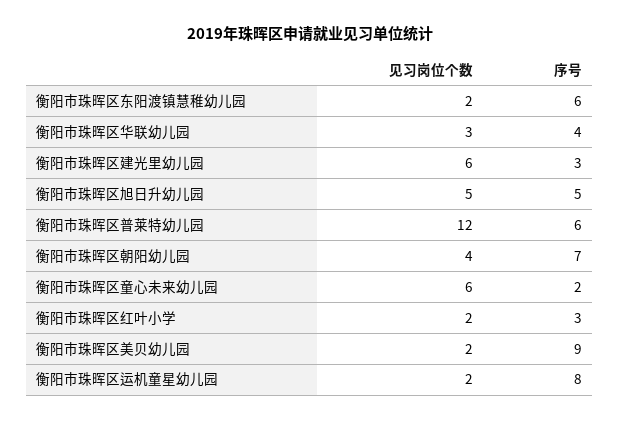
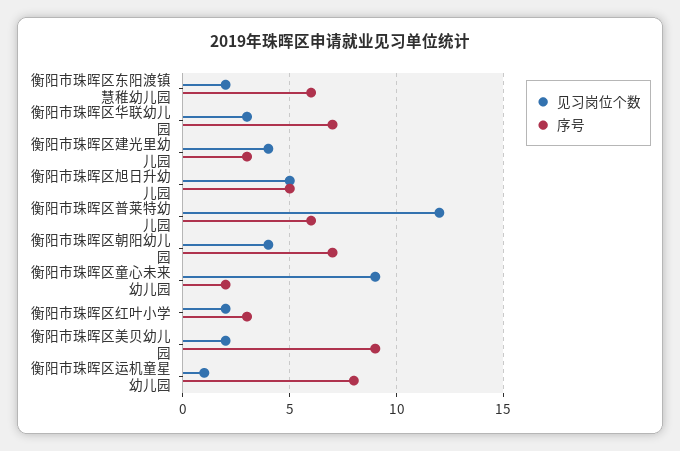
  {
    "见习岗位个数": {
      "衡阳市珠晖区东阳渡镇慧稚幼儿园": 2,
      "衡阳市珠晖区华联幼儿园": 3,
-     "衡阳市珠晖区建光里幼儿园": 6,
+     "衡阳市珠晖区建光里幼儿园": 4,
      "衡阳市珠晖区旭日升幼儿园": 5,
      "衡阳市珠晖区普莱特幼儿园": 12,
      "衡阳市珠晖区朝阳幼儿园": 4,
-     "衡阳市珠晖区童心未来幼儿园": 6,
+     "衡阳市珠晖区童心未来幼儿园": 9,
      "衡阳市珠晖区红叶小学": 2,
      "衡阳市珠晖区美贝幼儿园": 2,
-     "衡阳市珠晖区运机童星幼儿园": 2
+     "衡阳市珠晖区运机童星幼儿园": 1
    },
    "序号": {
      "衡阳市珠晖区东阳渡镇慧稚幼儿园": 6,
-     "衡阳市珠晖区华联幼儿园": 4,
+     "衡阳市珠晖区华联幼儿园": 7,
      "衡阳市珠晖区建光里幼儿园": 3,
      "衡阳市珠晖区旭日升幼儿园": 5,
      "衡阳市珠晖区普莱特幼儿园": 6,
      "衡阳市珠晖区朝阳幼儿园": 7,
      "衡阳市珠晖区童心未来幼儿园": 2,
      "衡阳市珠晖区红叶小学": 3,
      "衡阳市珠晖区美贝幼儿园": 9,
      "衡阳市珠晖区运机童星幼儿园": 8
    }
  }

